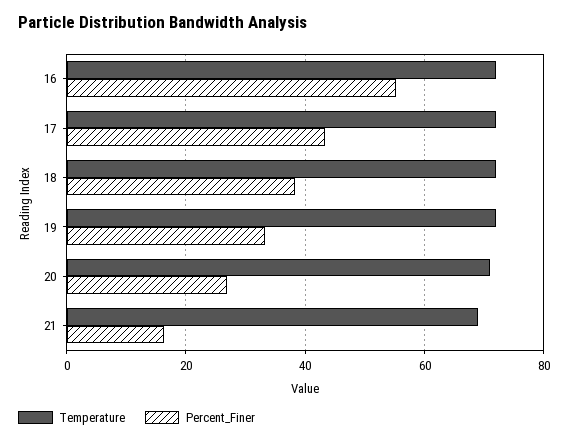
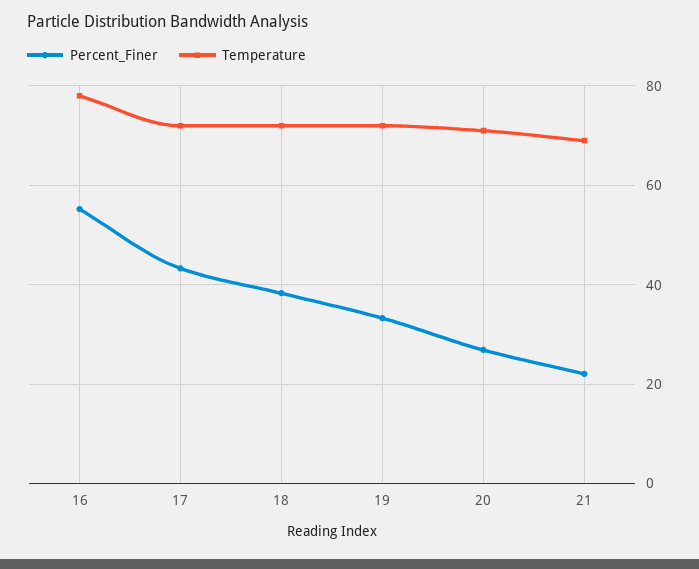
  {
    "Temperature": {
-     "16": 72,
+     "16": 78,
      "17": 72,
      "18": 72,
      "19": 72,
      "20": 72,
      "21": 70
    },
    "Percent_Finer": {
      "16": 56,
      "17": 44,
      "18": 38,
      "19": 34,
      "20": 26,
-     "21": 16
+     "21": 22
    }
  }

